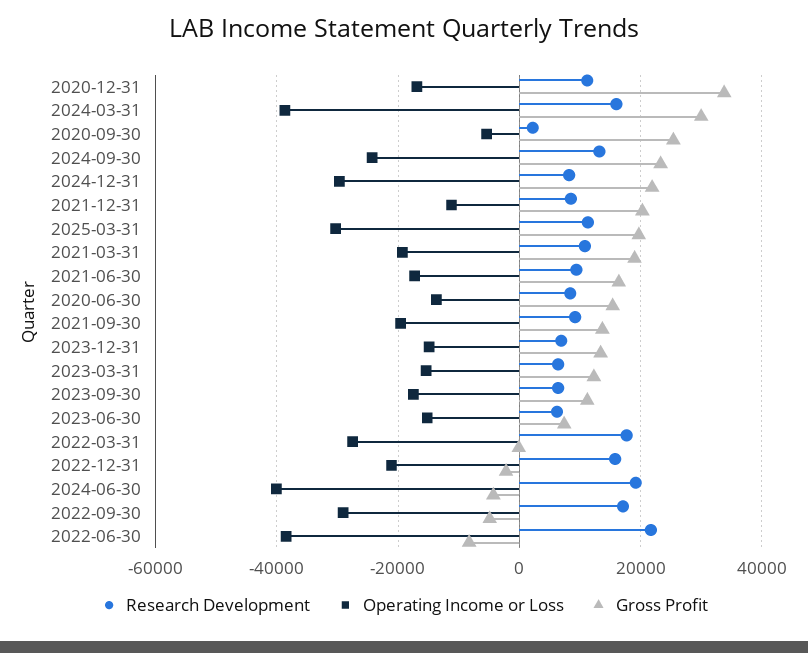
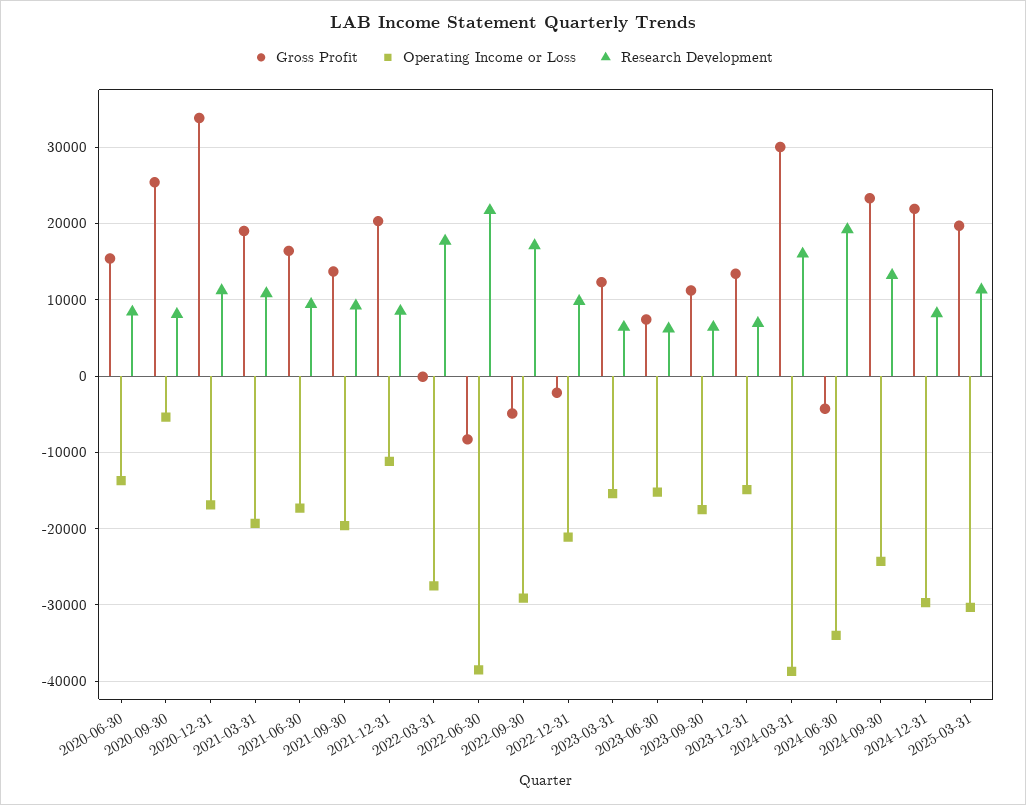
  {
    "Research Development": {
      "2020-12-31": 11000,
      "2024-03-31": 16000,
-     "2020-09-30": 2000,
+     "2020-09-30": 8000,
      "2024-09-30": 13000,
      "2024-12-31": 8000,
      "2021-12-31": 9000,
      "2025-03-31": 11000,
      "2021-03-31": 11000,
      "2021-06-30": 9000,
      "2020-06-30": 8000,
      "2021-09-30": 9000,
      "2023-12-31": 7000,
      "2023-03-31": 6000,
      "2023-09-30": 6000,
      "2023-06-30": 6000,
      "2022-03-31": 18000,
-     "2022-12-31": 16000,
+     "2022-12-31": 10000,
      "2024-06-30": 19000,
      "2022-09-30": 17000,
      "2022-06-30": 22000
    },
    "Operating Income or Loss": {
      "2020-12-31": -17000,
      "2024-03-31": -39000,
      "2020-09-30": -5000,
      "2024-09-30": -24000,
      "2024-12-31": -30000,
      "2021-12-31": -11000,
      "2025-03-31": -30000,
      "2021-03-31": -19000,
      "2021-06-30": -17000,
      "2020-06-30": -14000,
      "2021-09-30": -20000,
      "2023-12-31": -15000,
      "2023-03-31": -15000,
      "2023-09-30": -18000,
      "2023-06-30": -15000,
      "2022-03-31": -28000,
      "2022-12-31": -21000,
-     "2024-06-30": -40000,
+     "2024-06-30": -34000,
      "2022-09-30": -29000,
      "2022-06-30": -39000
    },
    "Gross Profit": {
      "2020-12-31": 34000,
      "2024-03-31": 30000,
      "2020-09-30": 25000,
      "2024-09-30": 23000,
      "2024-12-31": 22000,
      "2021-12-31": 20000,
      "2025-03-31": 20000,
      "2021-03-31": 19000,
      "2021-06-30": 16000,
      "2020-06-30": 15000,
      "2021-09-30": 14000,
      "2023-12-31": 13000,
      "2023-03-31": 12000,
      "2023-09-30": 11000,
      "2023-06-30": 7000,
      "2022-03-31": 0,
      "2022-12-31": -2000,
      "2024-06-30": -4000,
      "2022-09-30": -5000,
      "2022-06-30": -8000
    }
  }

